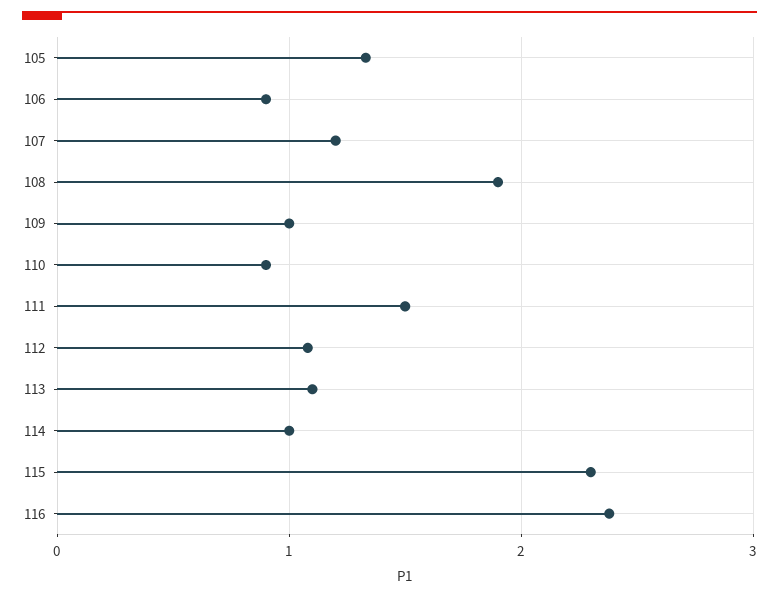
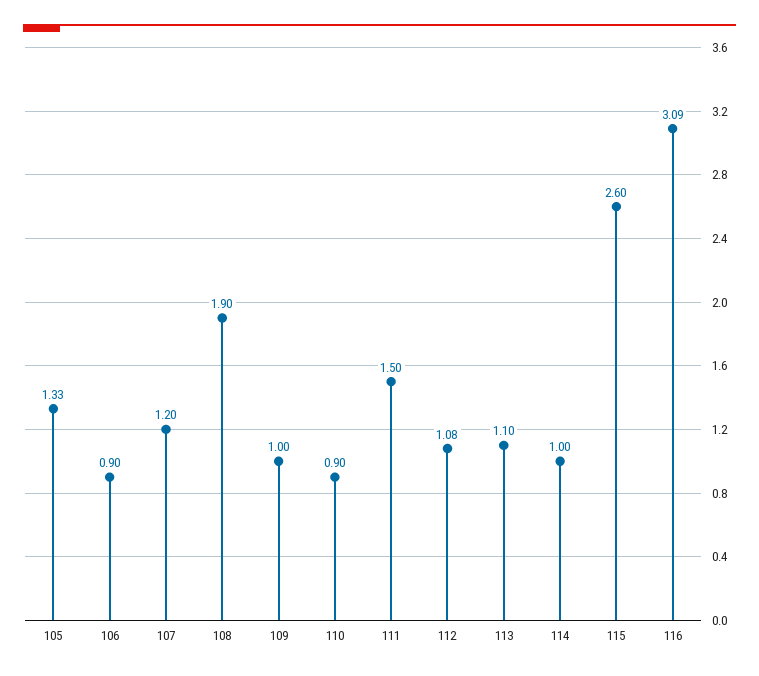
  {
    "105": 1.33,
    "106": 0.9,
    "107": 1.2,
    "108": 1.9,
    "109": 1,
    "110": 0.9,
    "111": 1.5,
    "112": 1.08,
    "113": 1.1,
    "114": 1,
-   "115": 2.3,
+   "115": 2.6,
-   "116": 2.4
+   "116": 3.09
  }

